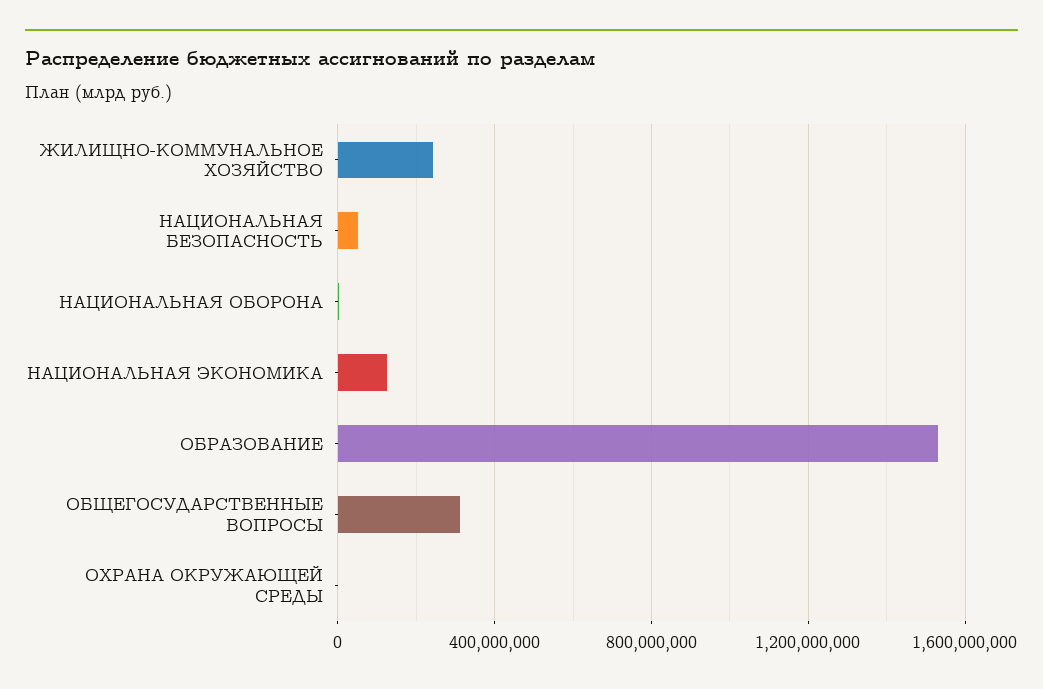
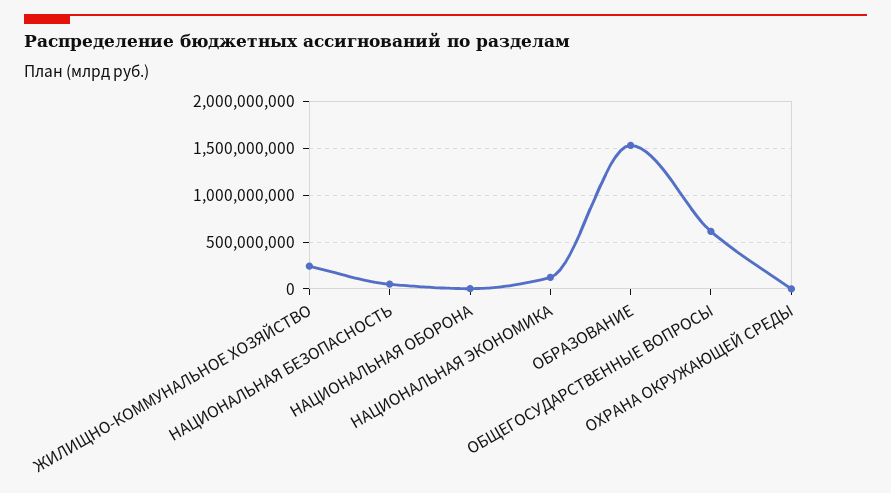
  {
    "ЖИЛИЩНО-КОММУНАЛЬНОЕ ХОЗЯЙСТВО": 250000000,
    "НАЦИОНАЛЬНАЯ БЕЗОПАСНОСТЬ": 50000000,
    "НАЦИОНАЛЬНАЯ ОБОРОНА": 0,
    "НАЦИОНАЛЬНАЯ ЭКОНОМИКА": 100000000,
    "ОБРАЗОВАНИЕ": 1550000000,
-   "ОБЩЕГОСУДАРСТВЕННЫЕ ВОПРОСЫ": 300000000,
+   "ОБЩЕГОСУДАРСТВЕННЫЕ ВОПРОСЫ": 600000000,
    "ОХРАНА ОКРУЖАЮЩЕЙ СРЕДЫ": 0
  }

